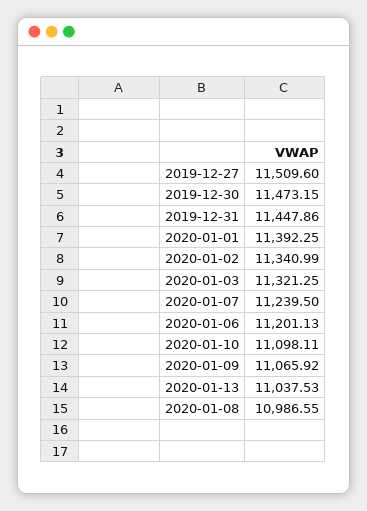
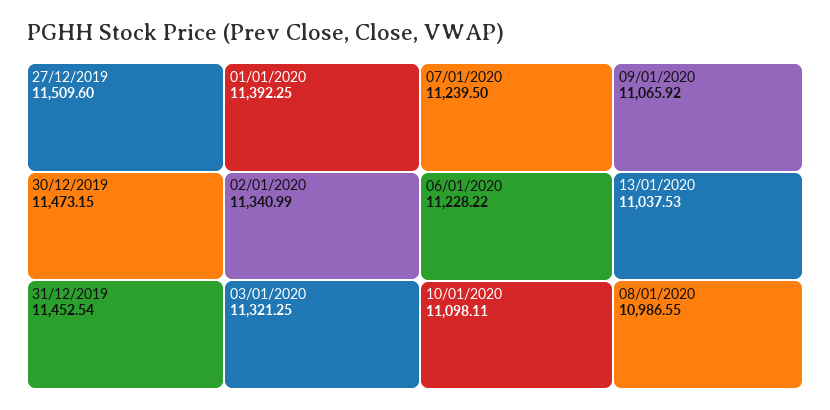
  {
    "2019-12-27": 11509.6,
    "2019-12-30": 11473.15,
-   "2019-12-31": 11447.86,
+   "2019-12-31": 11452.54,
    "2020-01-01": 11392.25,
    "2020-01-02": 11340.99,
    "2020-01-03": 11321.25,
    "2020-01-07": 11239.5,
-   "2020-01-06": 11201.13,
+   "2020-01-06": 11228.22,
    "2020-01-10": 11098.11,
    "2020-01-09": 11065.92,
    "2020-01-13": 11037.53,
    "2020-01-08": 10986.55
  }

